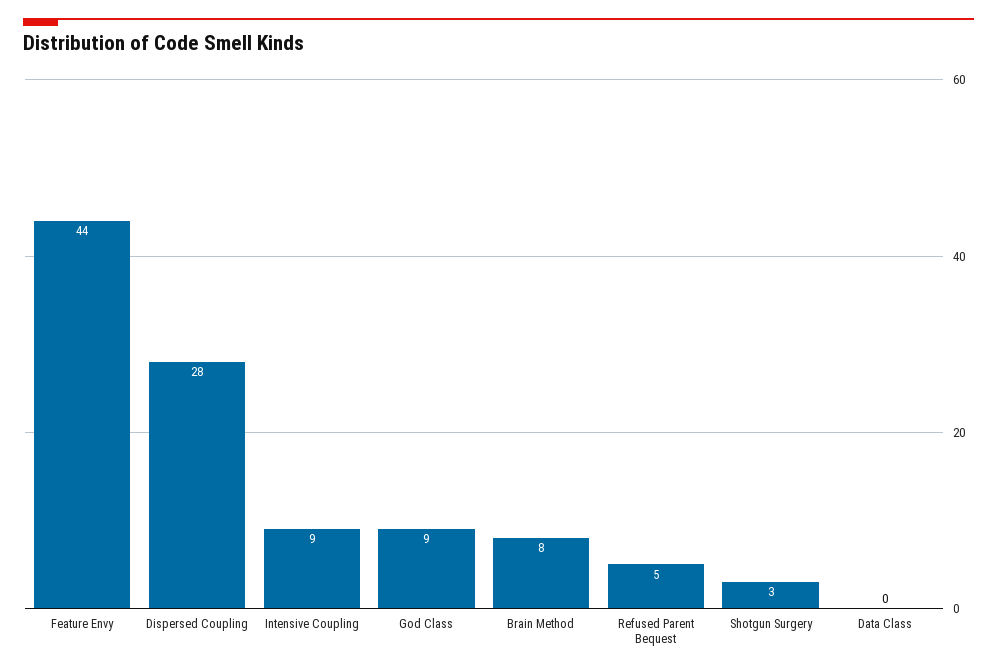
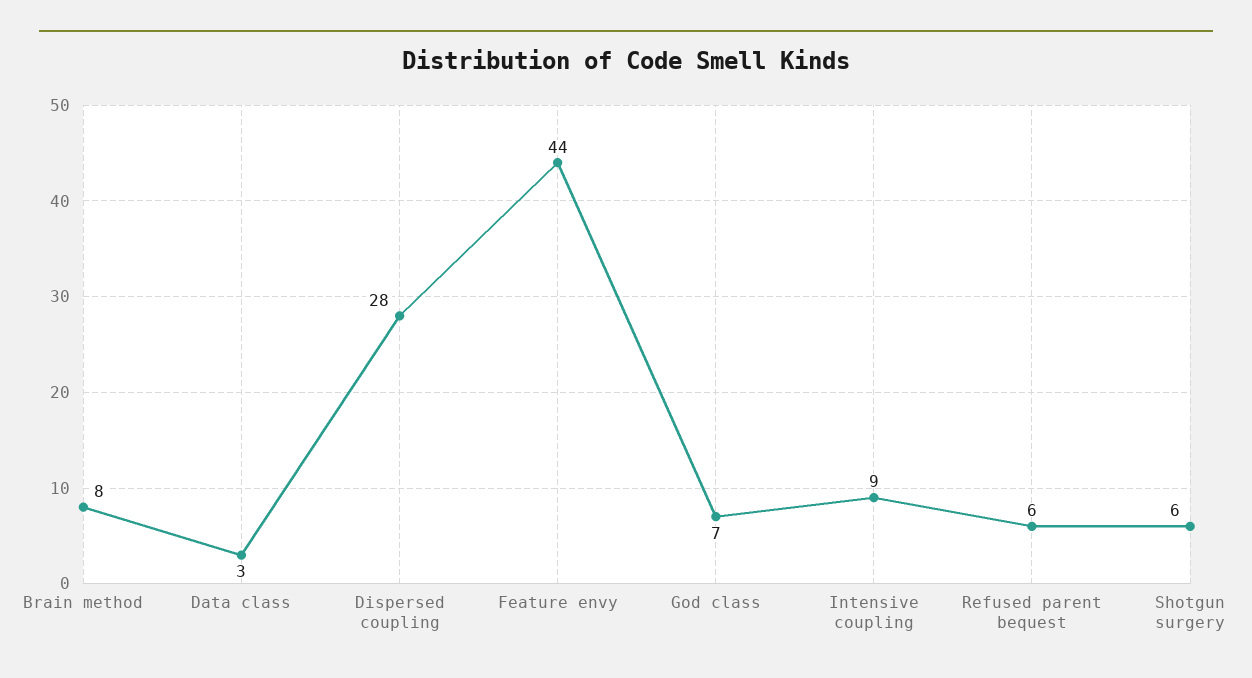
  {
    "Feature Envy": 44,
    "Dispersed Coupling": 28,
    "Intensive Coupling": 9,
-   "God Class": 9,
+   "God Class": 7,
    "Brain Method": 8,
-   "Refused Parent Bequest": 5,
+   "Refused Parent Bequest": 6,
-   "Shotgun Surgery": 3,
+   "Shotgun Surgery": 6,
-   "Data Class": 0
+   "Data Class": 3
  }

